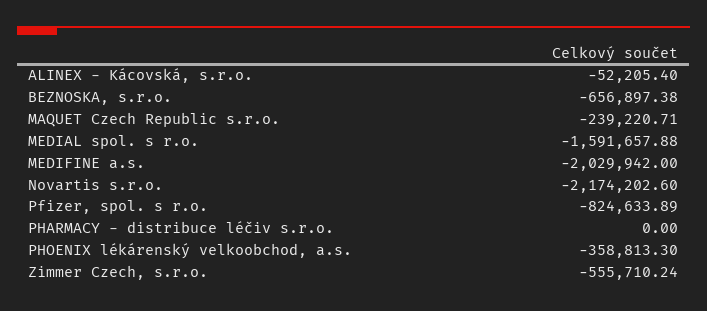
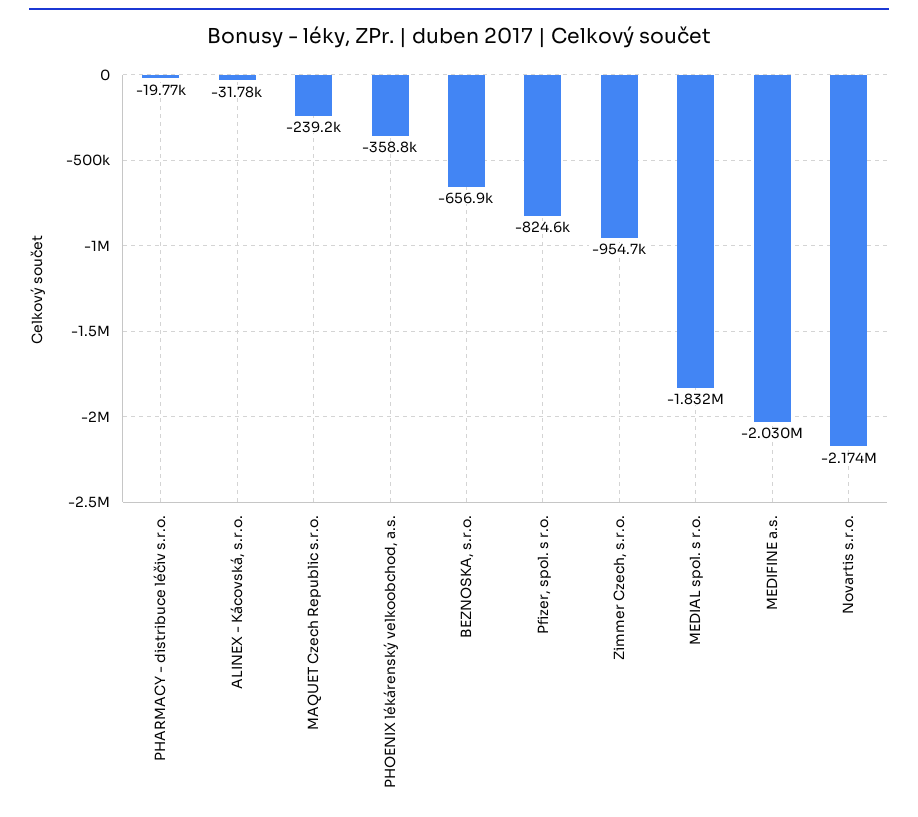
  {
-   "ALINEX - Kácovská, s.r.o.": -52205.4,
+   "ALINEX - Kácovská, s.r.o.": -31780,
    "BEZNOSKA, s.r.o.": -656897.38,
    "MAQUET Czech Republic s.r.o.": -239220.71,
-   "MEDIAL spol. s r.o.": -1591657.88,
+   "MEDIAL spol. s r.o.": -1832000,
    "MEDIFINE a.s.": -2029942,
    "Novartis s.r.o.": -2174202.6,
    "Pfizer, spol. s r.o.": -824633.89,
-   "PHARMACY - distribuce léčiv s.r.o.": 0,
+   "PHARMACY - distribuce léčiv s.r.o.": -19770,
    "PHOENIX lékárenský velkoobchod, a.s.": -358813.3,
-   "Zimmer Czech, s.r.o.": -555710.24
+   "Zimmer Czech, s.r.o.": -954700
  }

